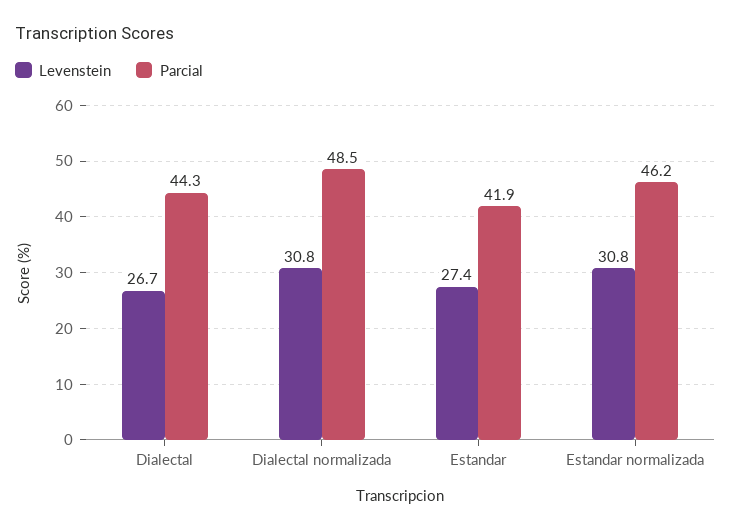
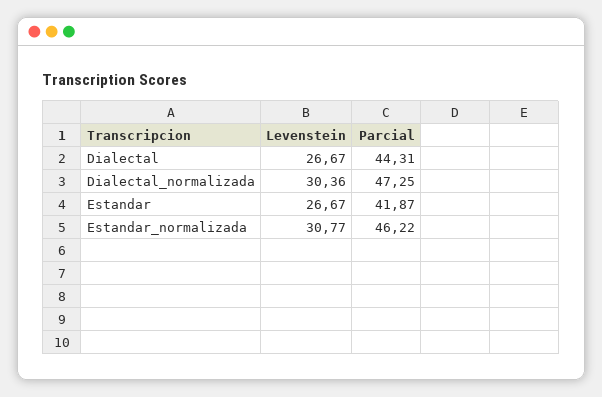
  {
    "Levenstein": {
      "Dialectal": 26.67,
-     "Dialectal normalizada": 30.8,
+     "Dialectal normalizada": 30.36,
-     "Estandar": 27.4,
+     "Estandar": 26.67,
      "Estandar normalizada": 30.77
    },
    "Parcial": {
      "Dialectal": 44.31,
-     "Dialectal normalizada": 48.5,
+     "Dialectal normalizada": 47.25,
      "Estandar": 41.87,
      "Estandar normalizada": 46.22
    }
  }

